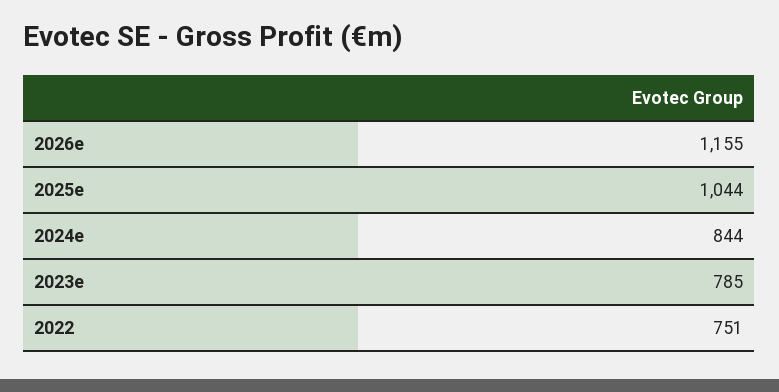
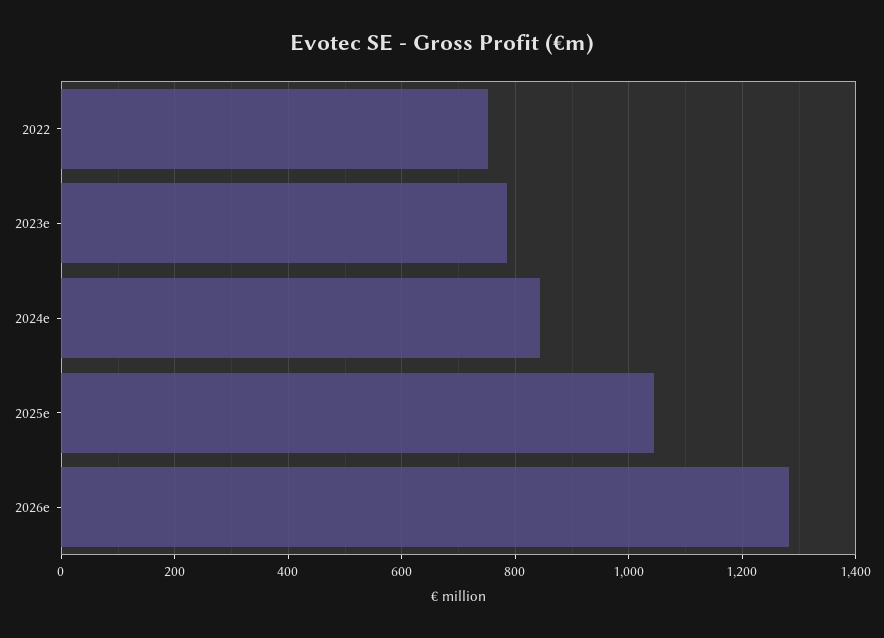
  {
-   "2026e": 1155,
+   "2026e": 1280,
    "2025e": 1044,
    "2024e": 844,
    "2023e": 785,
    "2022": 751
  }

